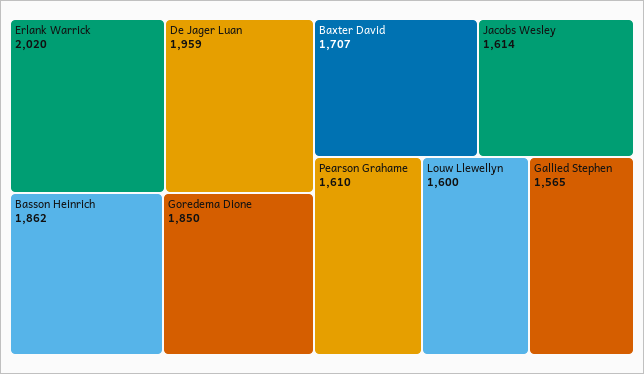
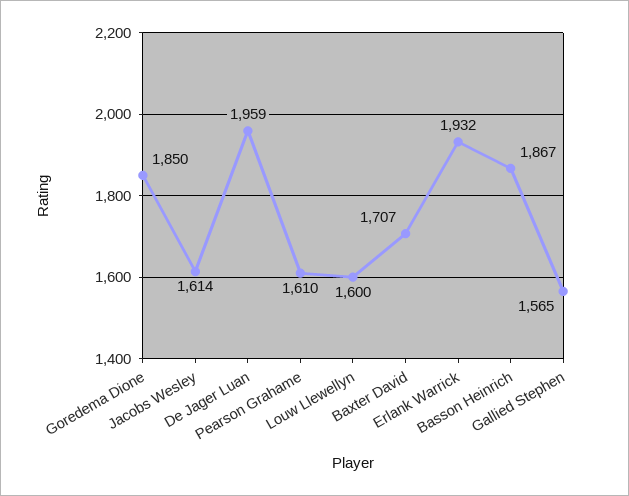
  {
-   "Erlank Warrick": 2020,
+   "Erlank Warrick": 1932,
    "De Jager Luan": 1959,
-   "Basson Heinrich": 1862,
+   "Basson Heinrich": 1867,
    "Goredema Dione": 1850,
    "Baxter David": 1707,
    "Jacobs Wesley": 1614,
    "Pearson Grahame": 1610,
    "Louw Llewellyn": 1600,
    "Gallied Stephen": 1565
  }

